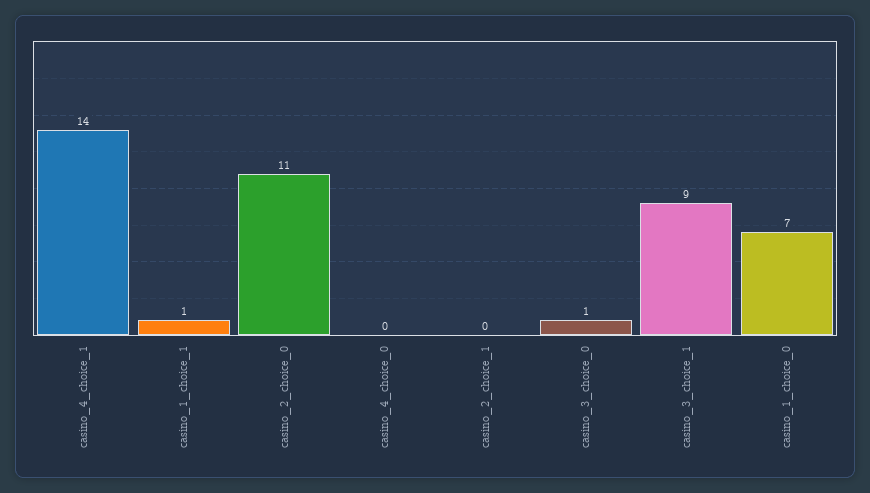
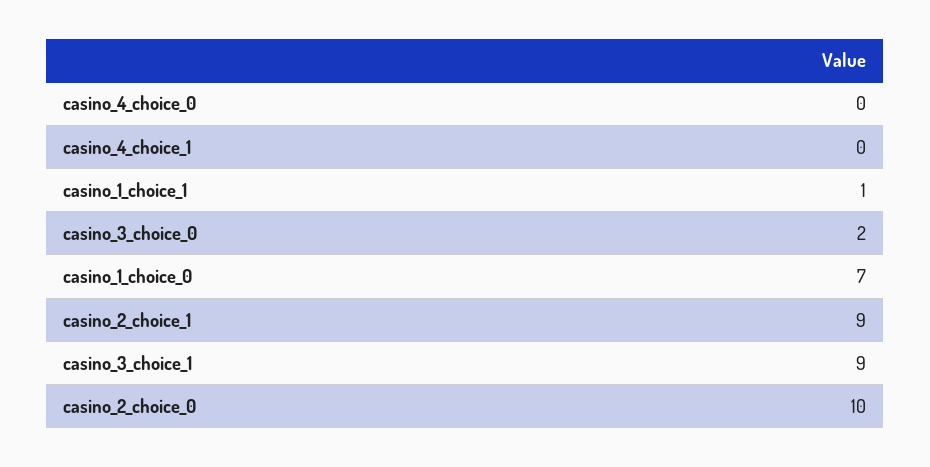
  {
-   "casino_4_choice_1": 14,
+   "casino_4_choice_1": 0,
    "casino_1_choice_1": 1,
-   "casino_2_choice_0": 11,
+   "casino_2_choice_0": 10,
    "casino_4_choice_0": 0,
-   "casino_2_choice_1": 0,
+   "casino_2_choice_1": 9,
-   "casino_3_choice_0": 1,
+   "casino_3_choice_0": 2,
    "casino_3_choice_1": 9,
    "casino_1_choice_0": 7
  }

